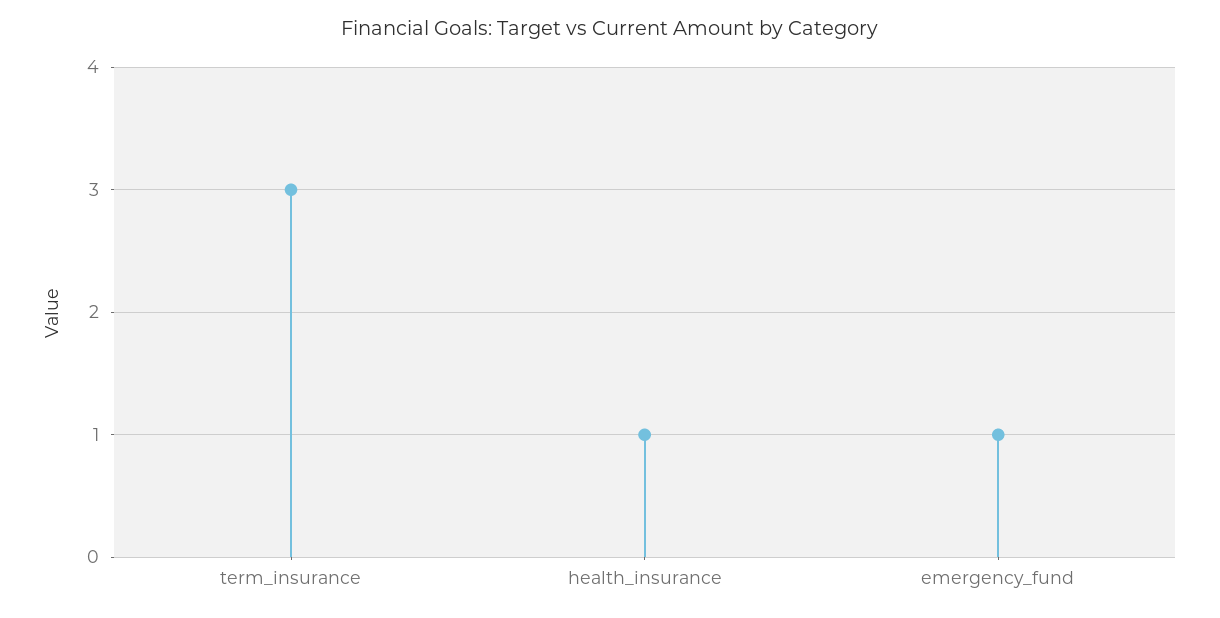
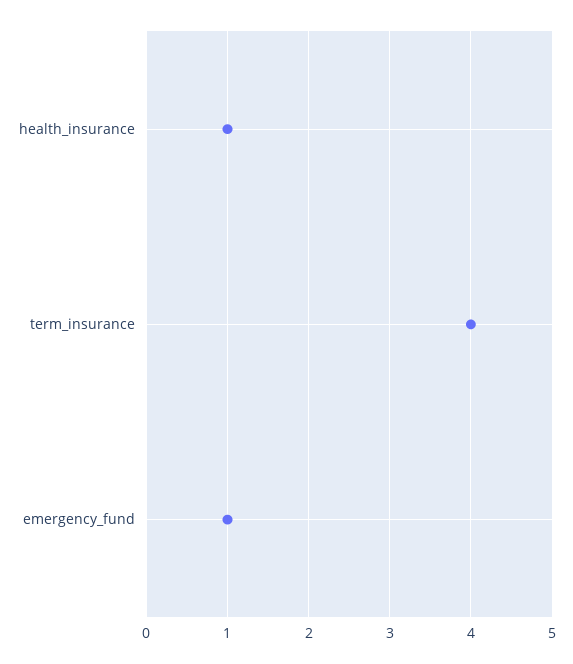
  {
-   "term_insurance": 3,
+   "term_insurance": 4,
    "health_insurance": 1,
    "emergency_fund": 1
  }

